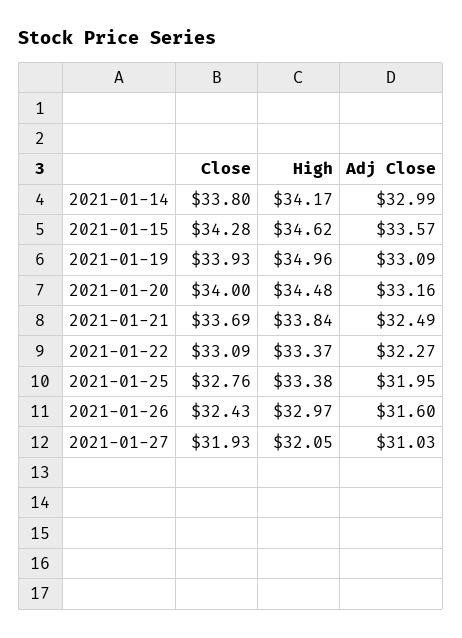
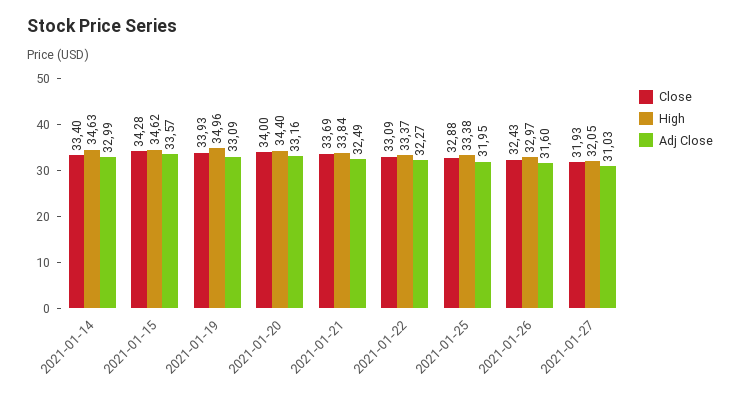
  {
    "Close": {
-     "2021-01-14": 33.8,
+     "2021-01-14": 33.4,
      "2021-01-15": 34.28,
      "2021-01-19": 33.93,
      "2021-01-20": 34,
      "2021-01-21": 33.69,
      "2021-01-22": 33.09,
-     "2021-01-25": 32.76,
+     "2021-01-25": 32.88,
      "2021-01-26": 32.43,
      "2021-01-27": 31.93
    },
    "High": {
-     "2021-01-14": 34.17,
+     "2021-01-14": 34.63,
      "2021-01-15": 34.62,
      "2021-01-19": 34.96,
-     "2021-01-20": 34.48,
+     "2021-01-20": 34.4,
      "2021-01-21": 33.84,
      "2021-01-22": 33.37,
      "2021-01-25": 33.38,
      "2021-01-26": 32.97,
      "2021-01-27": 32.05
    },
    "Adj Close": {
      "2021-01-14": 32.99,
      "2021-01-15": 33.57,
      "2021-01-19": 33.09,
      "2021-01-20": 33.16,
      "2021-01-21": 32.49,
      "2021-01-22": 32.27,
      "2021-01-25": 31.95,
      "2021-01-26": 31.6,
      "2021-01-27": 31.03
    }
  }

